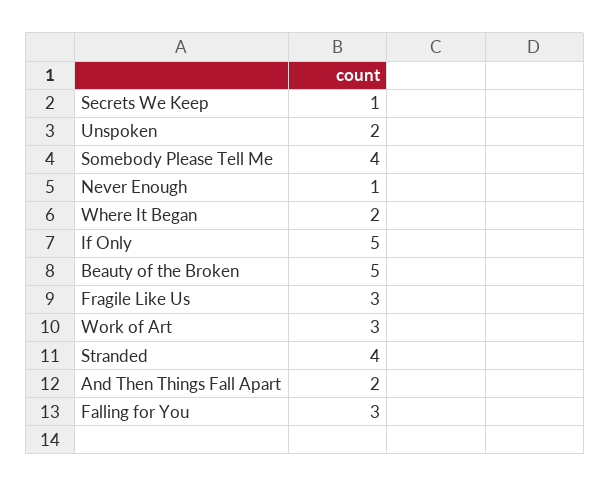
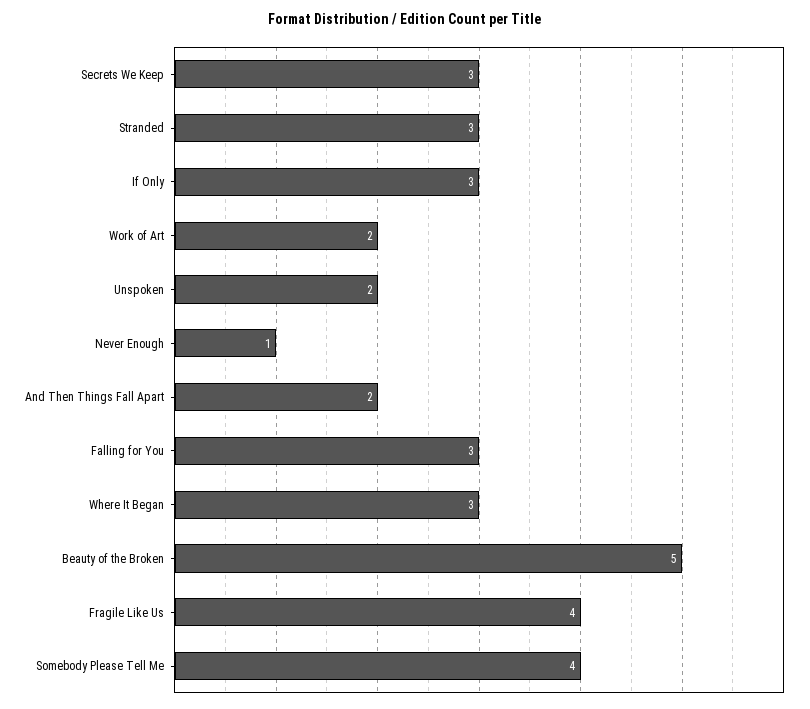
  {
-   "Secrets We Keep": 1,
+   "Secrets We Keep": 3,
    "Unspoken": 2,
    "Somebody Please Tell Me": 4,
    "Never Enough": 1,
-   "Where It Began": 2,
+   "Where It Began": 3,
-   "If Only": 5,
+   "If Only": 3,
    "Beauty of the Broken": 5,
-   "Fragile Like Us": 3,
+   "Fragile Like Us": 4,
-   "Work of Art": 3,
+   "Work of Art": 2,
-   "Stranded": 4,
+   "Stranded": 3,
    "And Then Things Fall Apart": 2,
    "Falling for You": 3
  }

